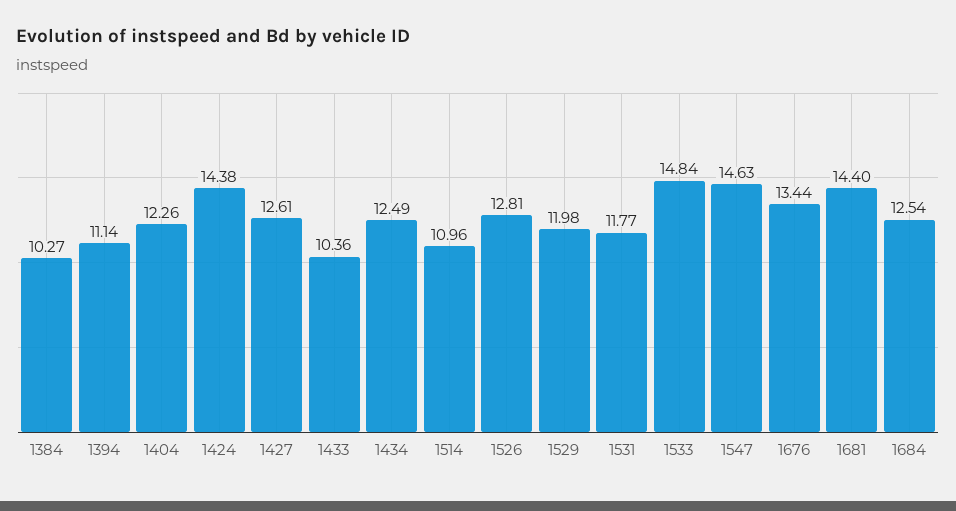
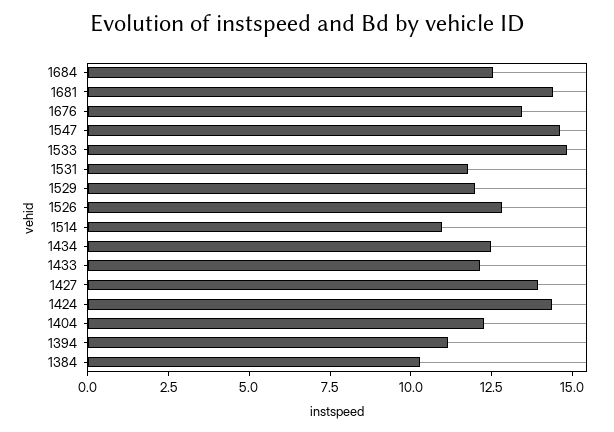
  {
    "1384": 10.27,
    "1394": 11.14,
    "1404": 12.26,
    "1424": 14.38,
-   "1427": 12.61,
+   "1427": 14,
-   "1433": 10.36,
+   "1433": 12,
    "1434": 12.49,
    "1514": 10.96,
    "1526": 12.81,
    "1529": 11.98,
    "1531": 11.77,
    "1533": 14.84,
    "1547": 14.63,
    "1676": 13.44,
    "1681": 14.4,
    "1684": 12.54
  }

